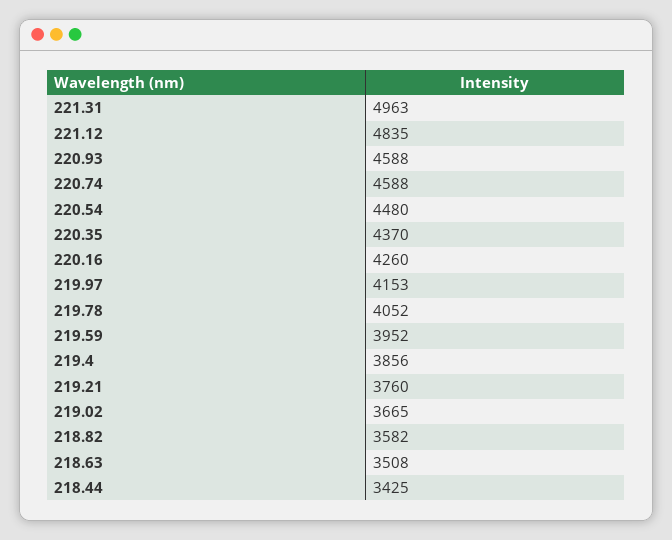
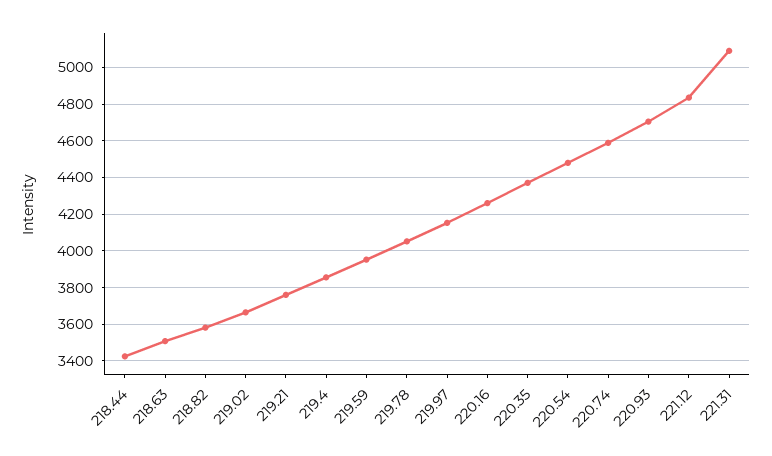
  {
-   "221.31": 4963,
+   "221.31": 5100,
    "221.12": 4835,
-   "220.93": 4588,
+   "220.93": 4700,
    "220.74": 4588,
    "220.54": 4480,
    "220.35": 4370,
    "220.16": 4260,
    "219.97": 4153,
    "219.78": 4052,
    "219.59": 3952,
    "219.4": 3856,
    "219.21": 3760,
    "219.02": 3665,
    "218.82": 3582,
    "218.63": 3508,
    "218.44": 3425
  }

